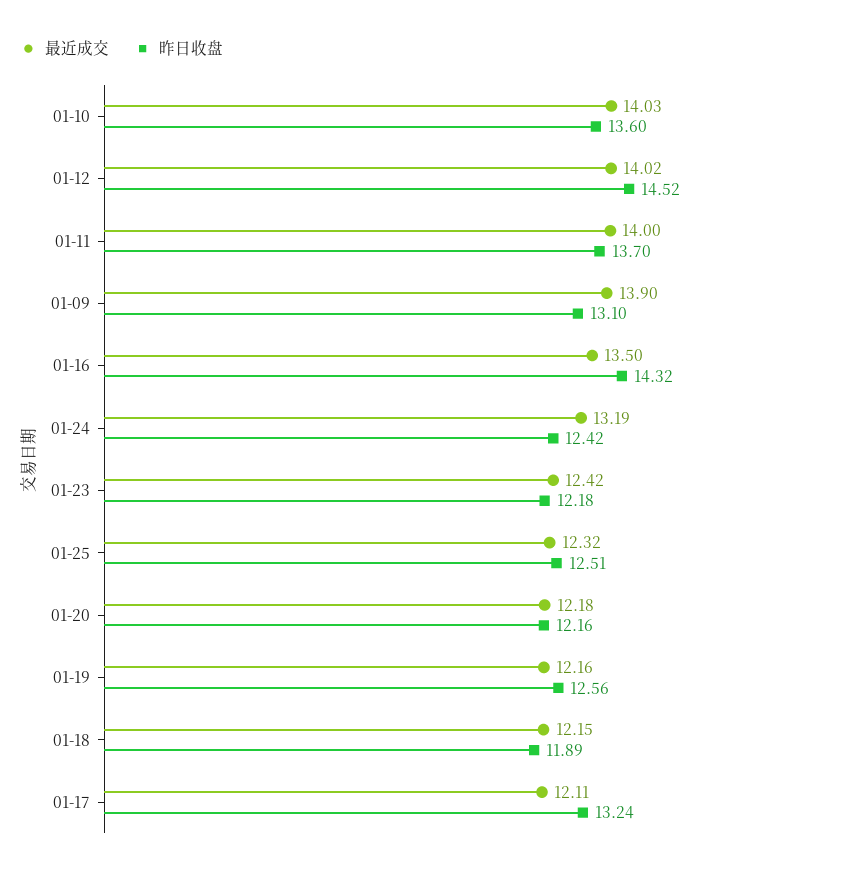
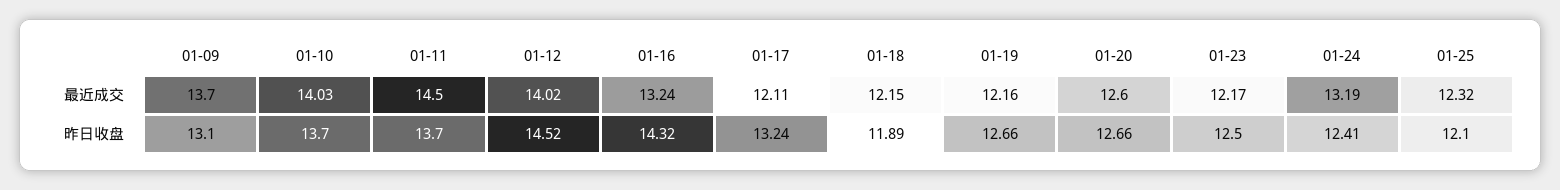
  {
    "最近成交": {
      "01-10": 14.03,
      "01-12": 14.02,
-     "01-11": 14,
+     "01-11": 14.5,
-     "01-09": 13.9,
+     "01-09": 13.7,
-     "01-16": 13.5,
+     "01-16": 13.24,
      "01-24": 13.19,
-     "01-23": 12.42,
+     "01-23": 12.17,
      "01-25": 12.32,
-     "01-20": 12.18,
+     "01-20": 12.6,
      "01-19": 12.16,
      "01-18": 12.15,
      "01-17": 12.11
    },
    "昨日收盘": {
-     "01-10": 13.6,
+     "01-10": 13.7,
      "01-12": 14.52,
      "01-11": 13.7,
      "01-09": 13.1,
      "01-16": 14.32,
-     "01-24": 12.42,
+     "01-24": 12.41,
-     "01-23": 12.18,
+     "01-23": 12.5,
-     "01-25": 12.51,
+     "01-25": 12.1,
-     "01-20": 12.16,
+     "01-20": 12.66,
-     "01-19": 12.56,
+     "01-19": 12.66,
      "01-18": 11.89,
      "01-17": 13.24
    }
  }

